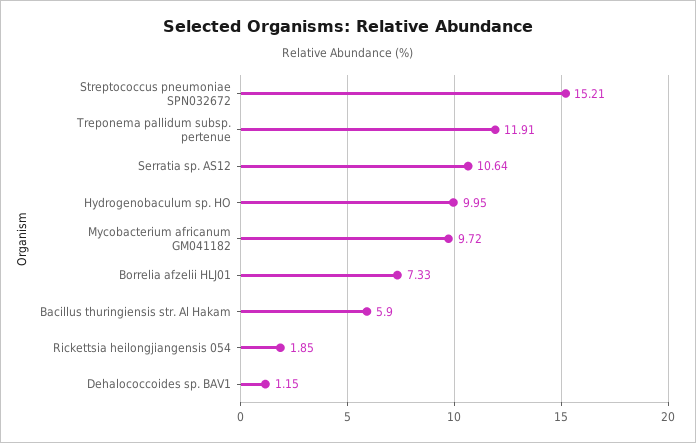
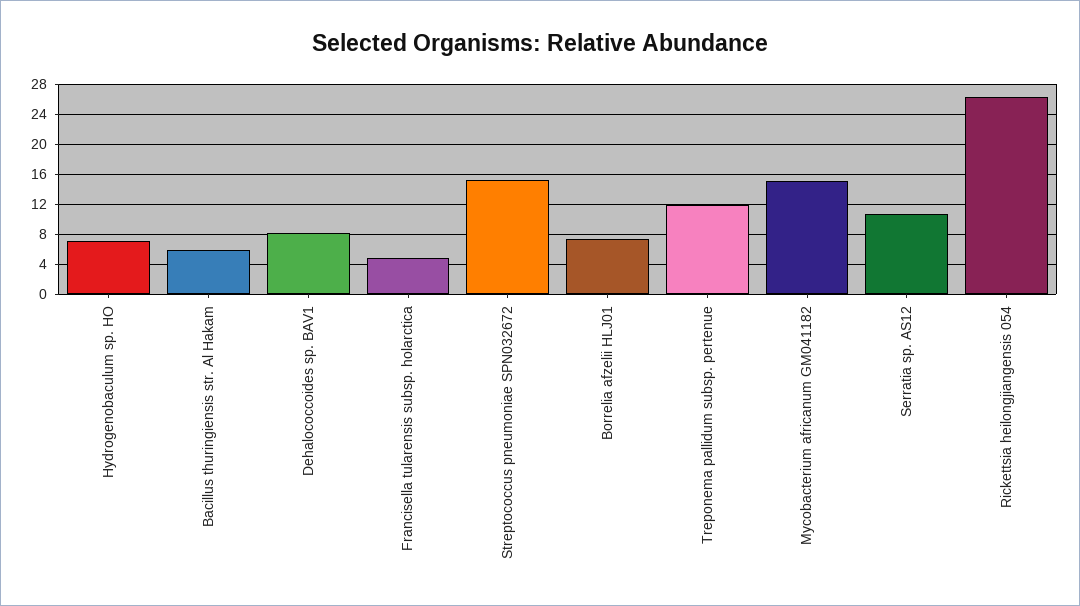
  {
    "Streptococcus pneumoniae SPN032672": 15.21,
    "Treponema pallidum subsp. pertenue": 11.91,
    "Serratia sp. AS12": 10.64,
-   "Hydrogenobaculum sp. HO": 9.95,
+   "Hydrogenobaculum sp. HO": 7,
-   "Mycobacterium africanum GM041182": 9.72,
+   "Mycobacterium africanum GM041182": 15,
    "Borrelia afzelii HLJ01": 7.33,
    "Bacillus thuringiensis str. Al Hakam": 5.9,
-   "Rickettsia heilongjiangensis 054": 1.85,
+   "Rickettsia heilongjiangensis 054": 26,
-   "Dehalococcoides sp. BAV1": 1.15
+   "Dehalococcoides sp. BAV1": 8,
+   "Francisella tularensis subsp. holarctica": 5
  }

